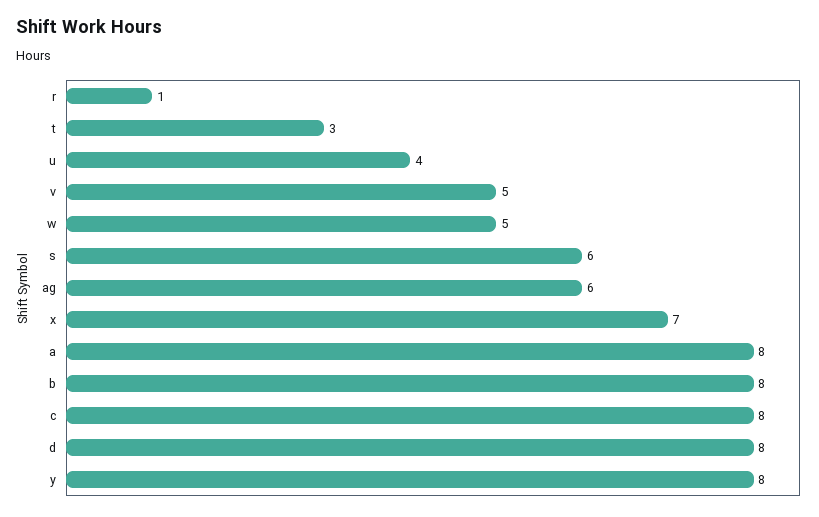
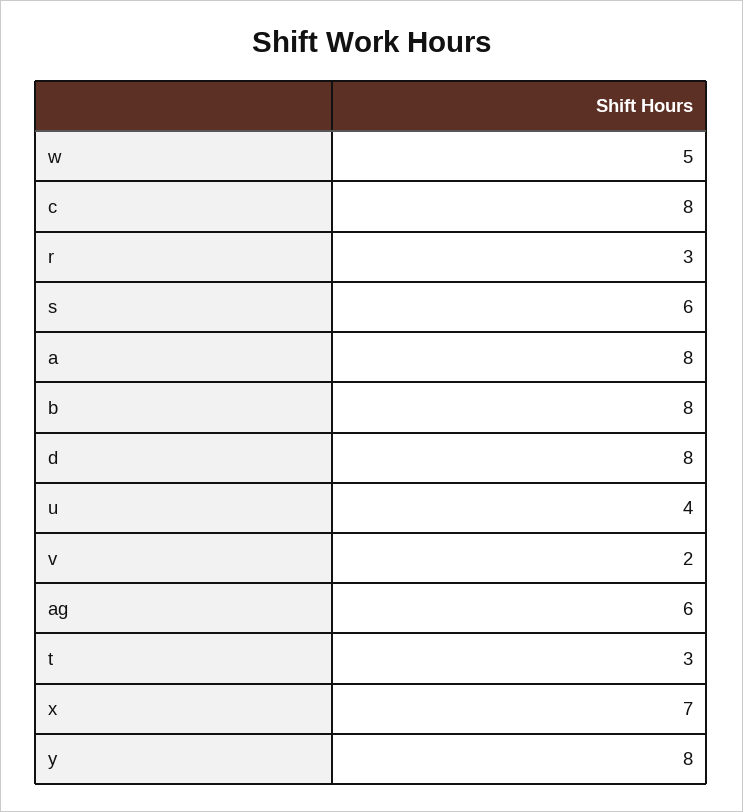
  {
-   "r": 1,
+   "r": 3,
    "t": 3,
    "u": 4,
-   "v": 5,
+   "v": 2,
    "w": 5,
    "s": 6,
    "ag": 6,
    "x": 7,
    "a": 8,
    "b": 8,
    "c": 8,
    "d": 8,
    "y": 8
  }

